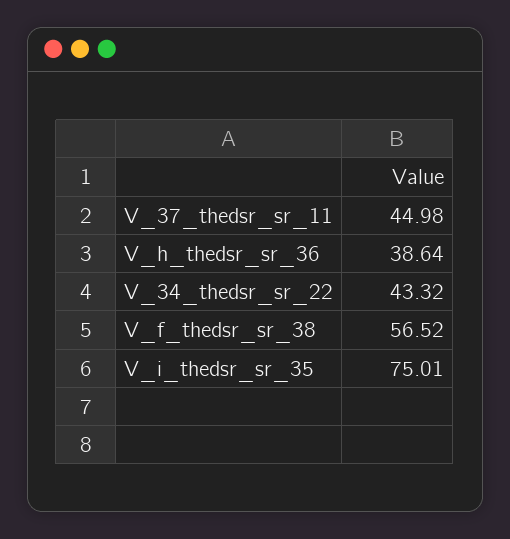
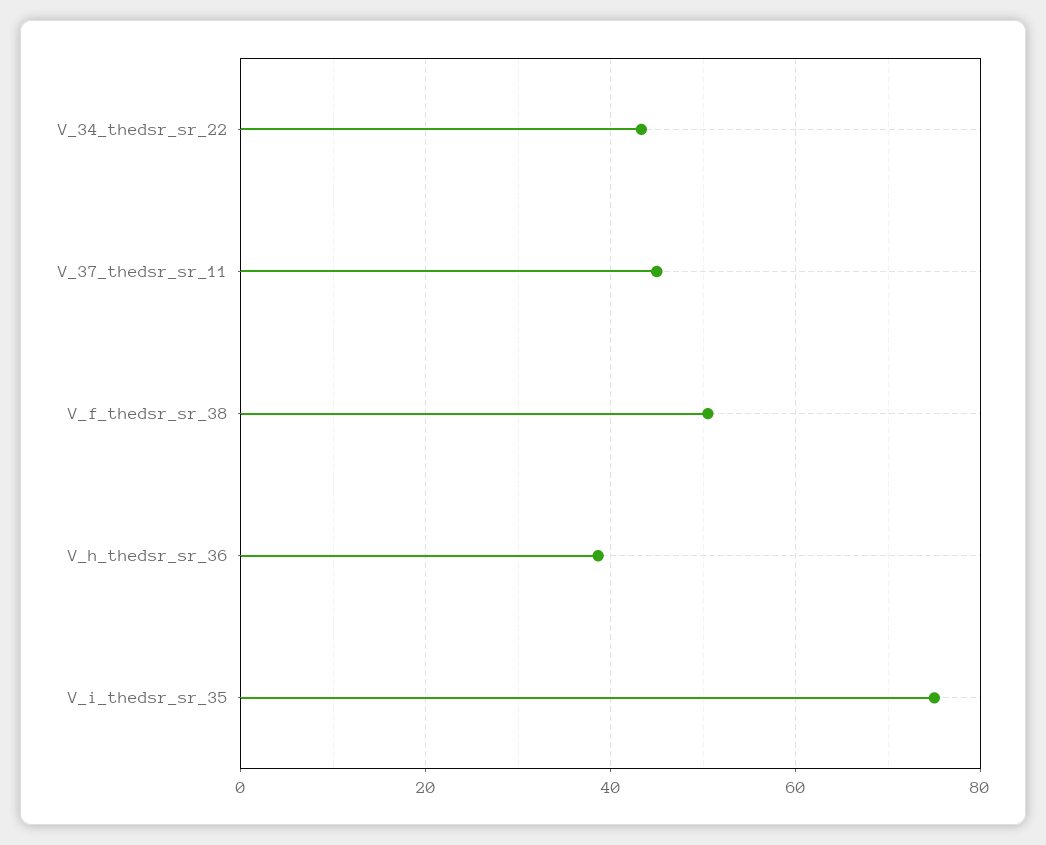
  {
    "V_37_thedsr_sr_11": 44.98,
    "V_h_thedsr_sr_36": 38.64,
    "V_34_thedsr_sr_22": 43.32,
-   "V_f_thedsr_sr_38": 56.52,
+   "V_f_thedsr_sr_38": 50,
    "V_i_thedsr_sr_35": 75.01
  }

